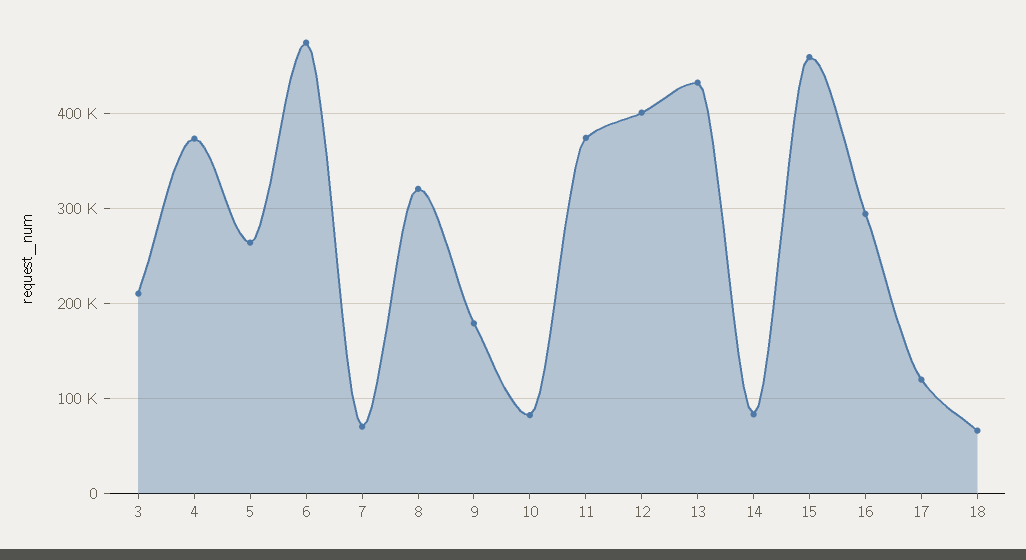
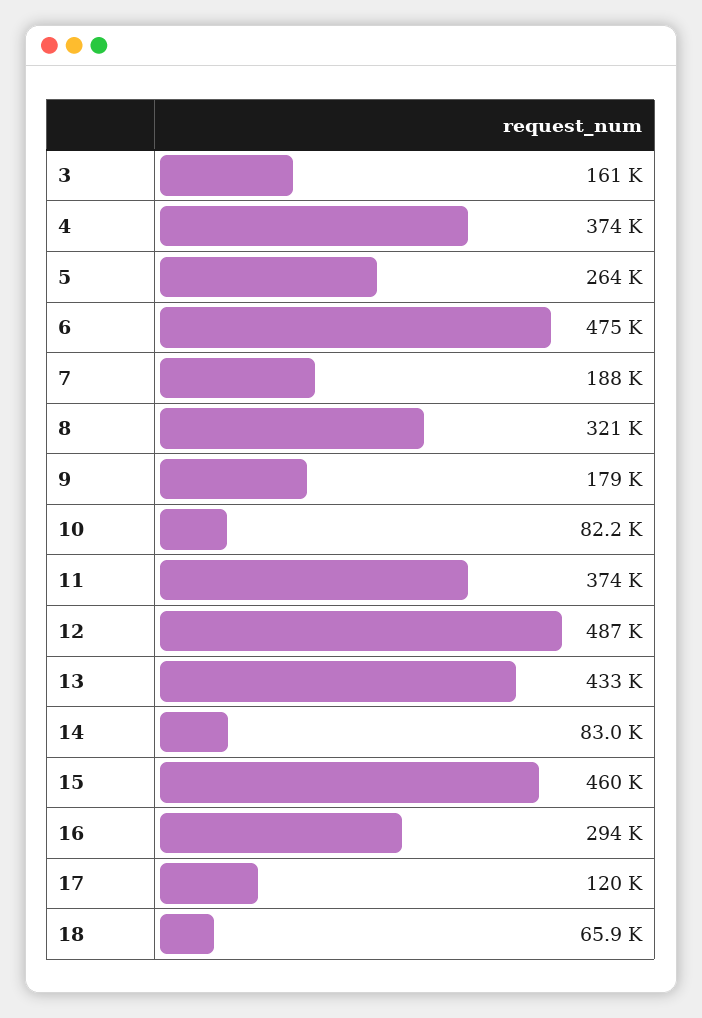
  {
-   "3": 210000,
+   "3": 161000,
    "4": 374000,
    "5": 264000,
    "6": 475000,
-   "7": 70000,
+   "7": 188000,
    "8": 321000,
    "9": 179000,
    "10": 82200,
    "11": 374000,
-   "12": 400000,
+   "12": 487000,
    "13": 433000,
    "14": 83000,
    "15": 460000,
    "16": 294000,
    "17": 120000,
    "18": 65900
  }

